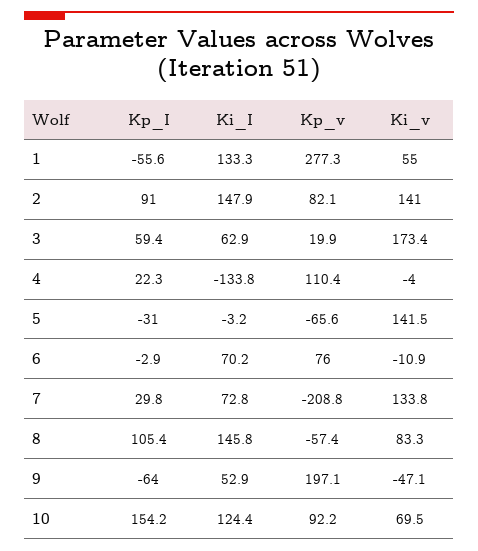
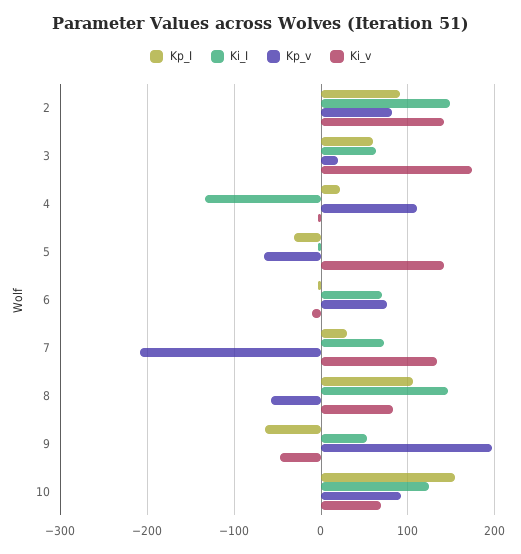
  {
    "Kp_I": {
-     "1": -55.6,
      "2": 91,
      "3": 59.4,
      "4": 22.3,
      "5": -31,
      "6": -2.9,
      "7": 29.8,
      "8": 105.4,
      "9": -64,
      "10": 154.2
    },
    "Ki_I": {
-     "1": 133.3,
      "2": 147.9,
      "3": 62.9,
      "4": -133.8,
      "5": -3.2,
      "6": 70.2,
      "7": 72.8,
      "8": 145.8,
      "9": 52.9,
      "10": 124.4
    },
    "Kp_v": {
-     "1": 277.3,
      "2": 82.1,
      "3": 19.9,
      "4": 110.4,
      "5": -65.6,
      "6": 76,
      "7": -208.8,
      "8": -57.4,
      "9": 197.1,
      "10": 92.2
    },
    "Ki_v": {
-     "1": 55,
      "2": 141,
      "3": 173.4,
      "4": -4,
      "5": 141.5,
      "6": -10.9,
      "7": 133.8,
      "8": 83.3,
      "9": -47.1,
      "10": 69.5
    }
  }

